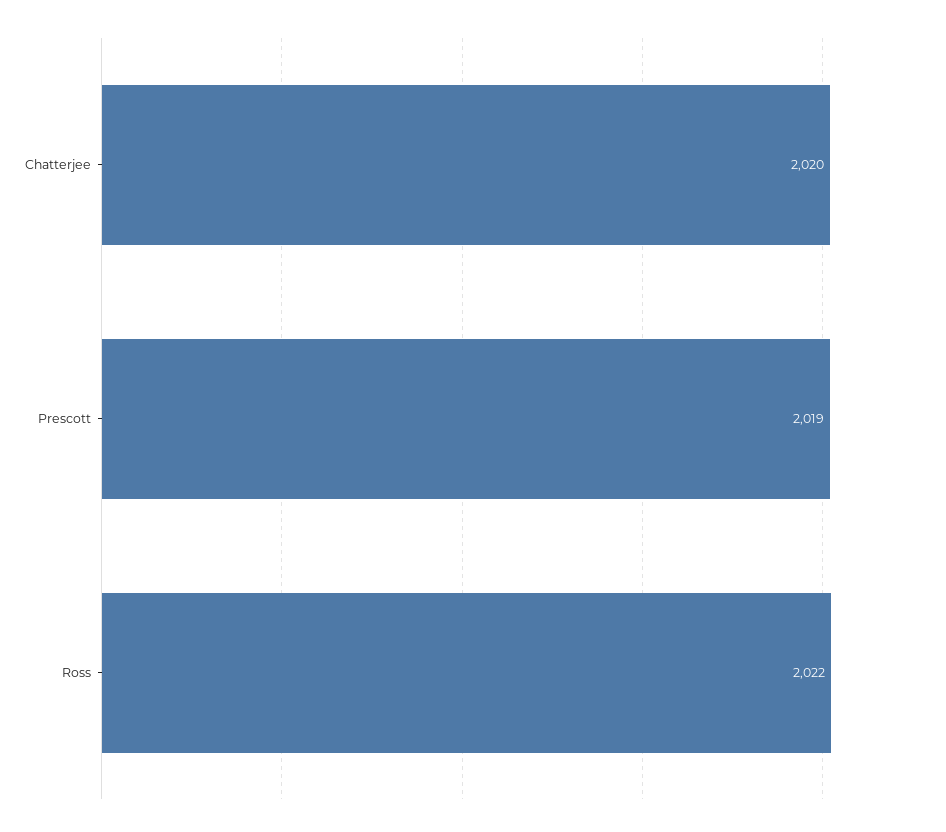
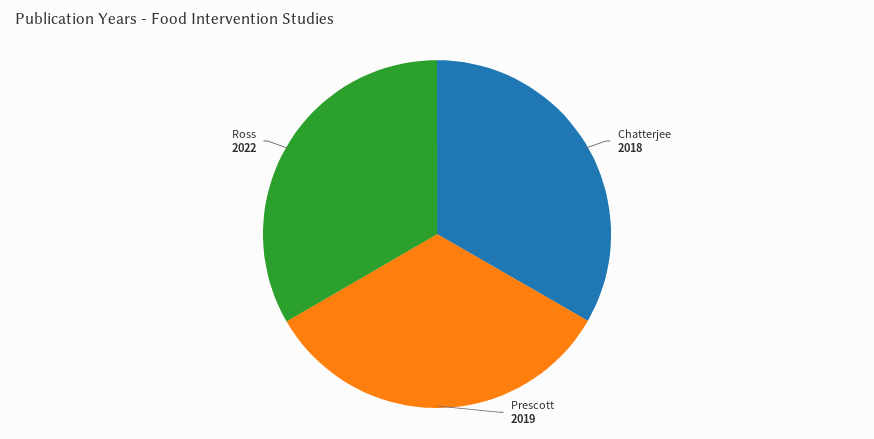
  {
-   "Chatterjee": 2020,
+   "Chatterjee": 2018,
    "Prescott": 2019,
    "Ross": 2022
  }

